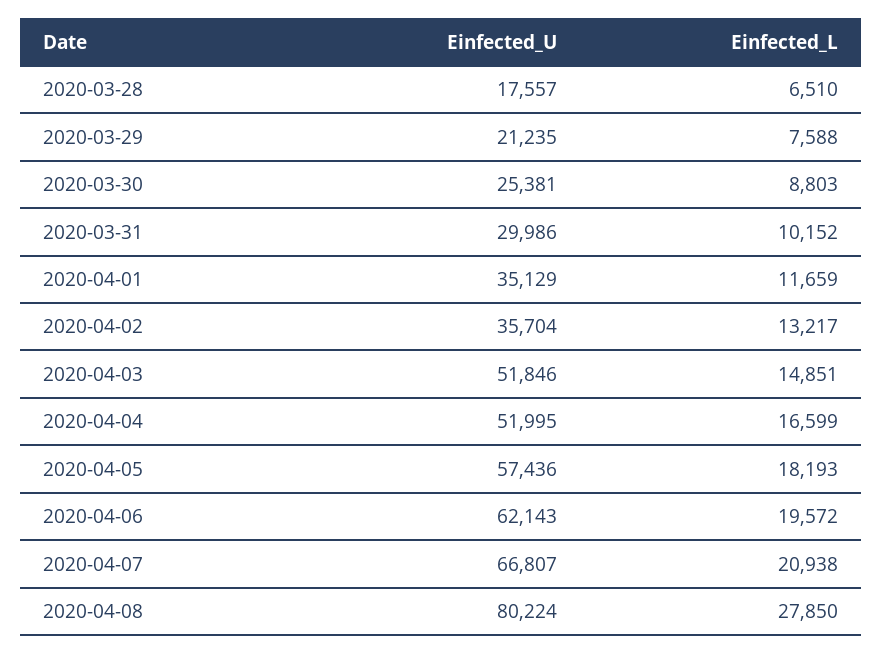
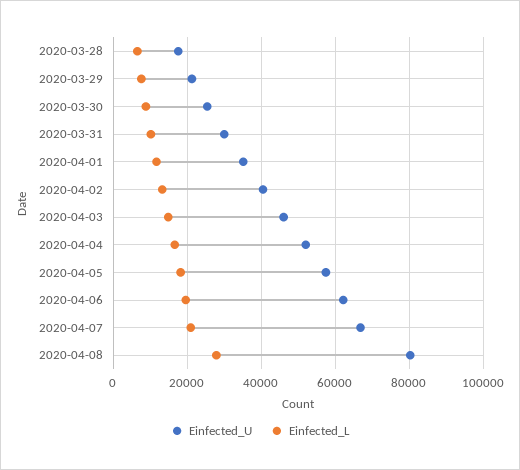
  {
    "Einfected_U": {
      "2020-03-28": 17557,
      "2020-03-29": 21235,
      "2020-03-30": 25381,
      "2020-03-31": 29986,
      "2020-04-01": 35129,
-     "2020-04-02": 35704,
+     "2020-04-02": 40000,
-     "2020-04-03": 51846,
+     "2020-04-03": 46000,
      "2020-04-04": 51995,
      "2020-04-05": 57436,
      "2020-04-06": 62143,
      "2020-04-07": 66807,
      "2020-04-08": 80224
    },
    "Einfected_L": {
      "2020-03-28": 6510,
      "2020-03-29": 7588,
      "2020-03-30": 8803,
      "2020-03-31": 10152,
      "2020-04-01": 11659,
      "2020-04-02": 13217,
      "2020-04-03": 14851,
      "2020-04-04": 16599,
      "2020-04-05": 18193,
      "2020-04-06": 19572,
      "2020-04-07": 20938,
      "2020-04-08": 27850
    }
  }

